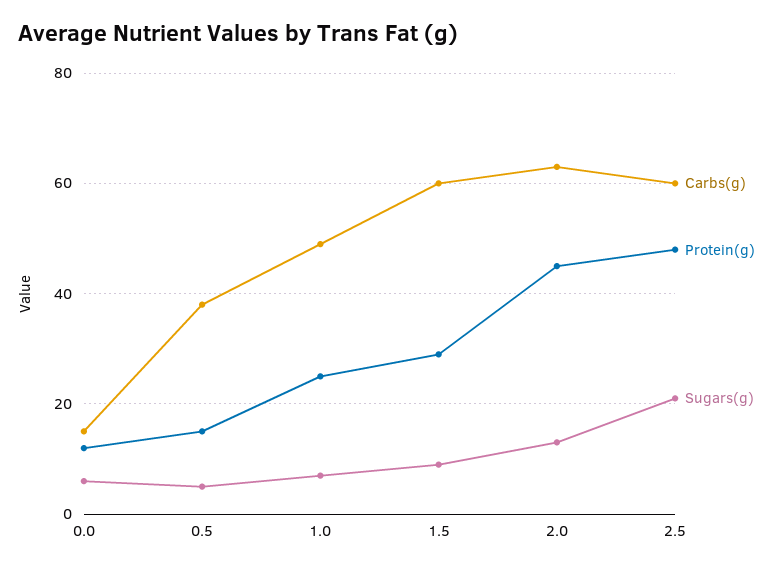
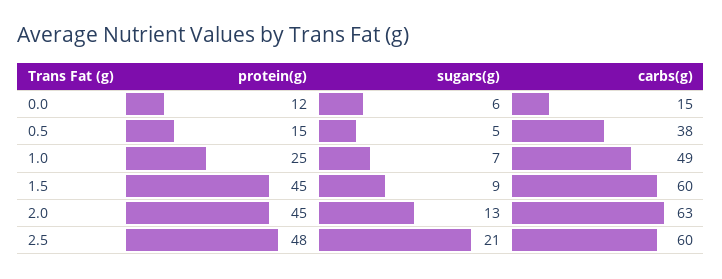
  {
    "Carbs(g)": {
      "0.0": 15,
      "0.5": 38,
      "1.0": 49,
      "1.5": 60,
      "2.0": 63,
      "2.5": 60
    },
    "Protein(g)": {
      "0.0": 12,
      "0.5": 15,
      "1.0": 25,
-     "1.5": 30,
+     "1.5": 45,
      "2.0": 45,
      "2.5": 48
    },
    "Sugars(g)": {
      "0.0": 6,
      "0.5": 5,
      "1.0": 7,
      "1.5": 9,
      "2.0": 13,
      "2.5": 21
    }
  }

